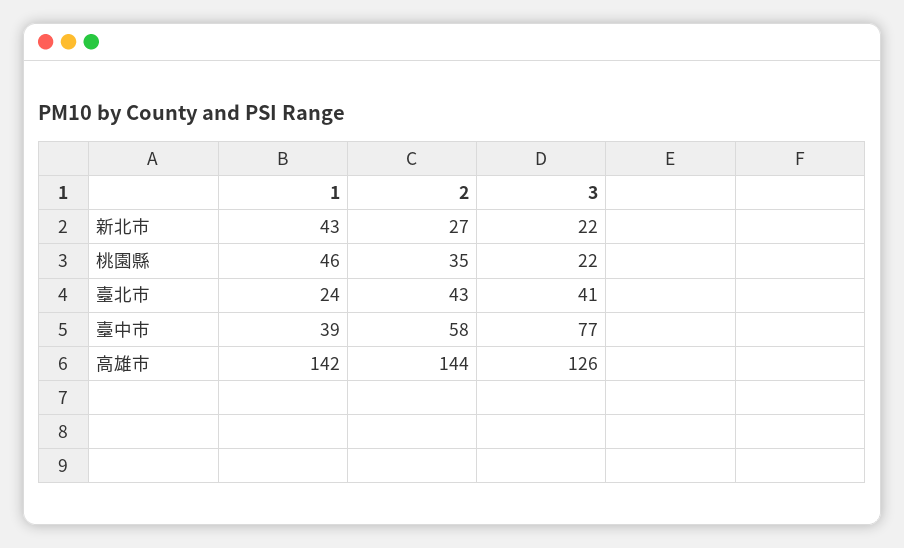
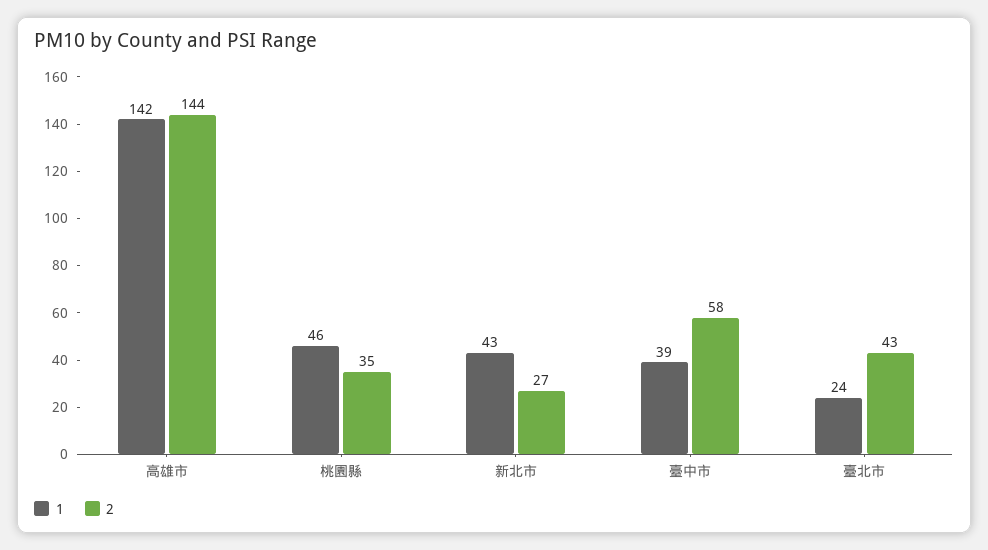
  {
    "1": {
      "新北市": 43,
      "桃園縣": 46,
      "臺北市": 24,
      "臺中市": 39,
      "高雄市": 142
    },
    "2": {
      "新北市": 27,
      "桃園縣": 35,
      "臺北市": 43,
      "臺中市": 58,
      "高雄市": 144
-   },
+   }
-   "3": {
-     "新北市": 22,
-     "桃園縣": 22,
-     "臺北市": 41,
-     "臺中市": 77,
-     "高雄市": 126
-   }
  }

